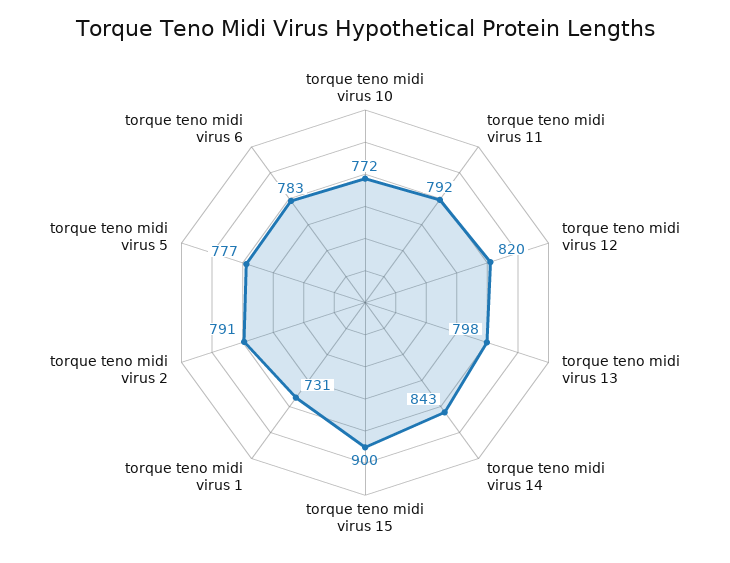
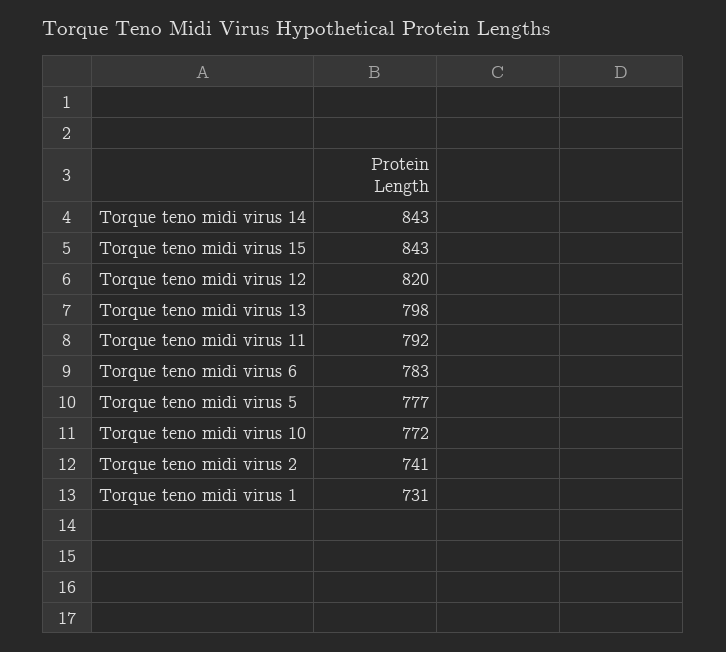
  {
    "torque teno midi virus 10": 772,
    "torque teno midi virus 11": 792,
    "torque teno midi virus 12": 820,
    "torque teno midi virus 13": 798,
    "torque teno midi virus 14": 843,
-   "torque teno midi virus 15": 900,
+   "torque teno midi virus 15": 843,
    "torque teno midi virus 1": 731,
-   "torque teno midi virus 2": 791,
+   "torque teno midi virus 2": 741,
    "torque teno midi virus 5": 777,
    "torque teno midi virus 6": 783
  }

